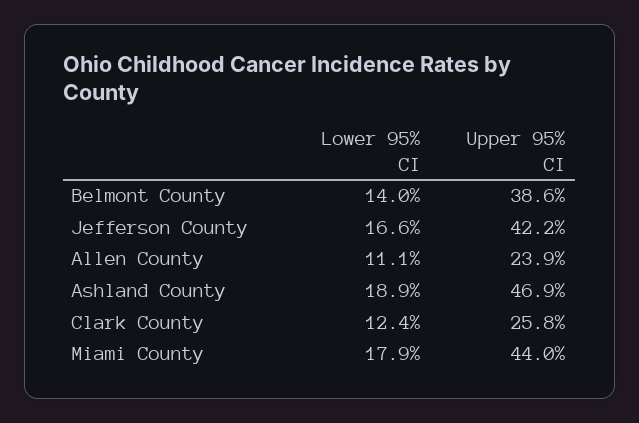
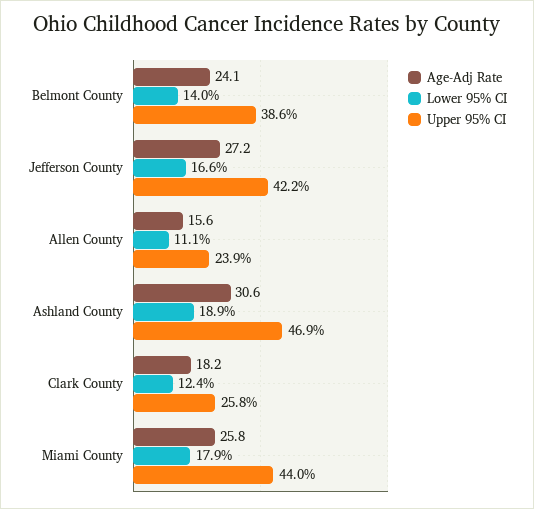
  {
    "Lower 95% CI": {
      "Belmont County": 14,
      "Jefferson County": 16.6,
      "Allen County": 11.1,
      "Ashland County": 18.9,
      "Clark County": 12.4,
      "Miami County": 17.9
    },
    "Upper 95% CI": {
      "Belmont County": 38.6,
      "Jefferson County": 42.2,
      "Allen County": 23.9,
      "Ashland County": 46.9,
      "Clark County": 25.8,
      "Miami County": 44
-   }
+   },
+   "Age-Adj Rate": {
+     "Belmont County": 24.1,
+     "Jefferson County": 27.2,
+     "Allen County": 15.6,
+     "Ashland County": 30.6,
+     "Clark County": 18.2,
+     "Miami County": 25.8
+   }
  }

